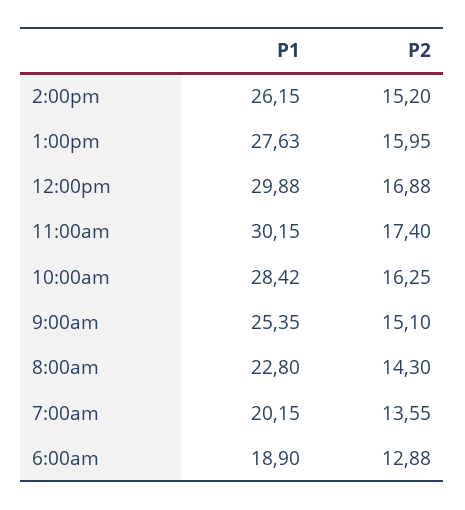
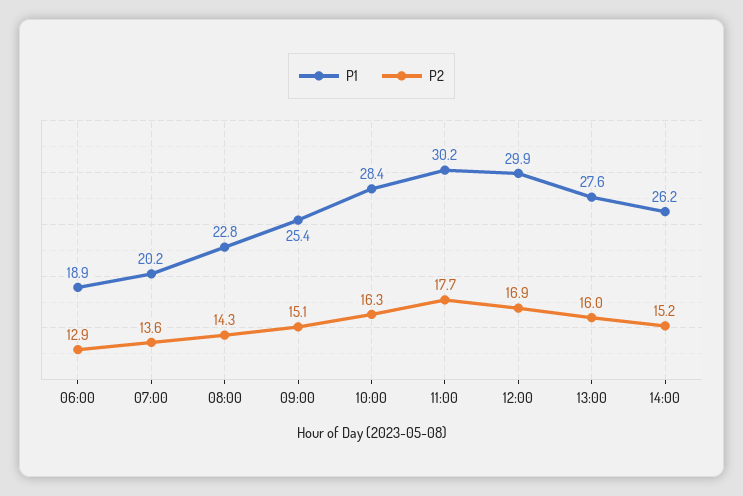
  {
    "P1": {
      "2:00pm": 26.15,
      "1:00pm": 27.63,
      "12:00pm": 29.88,
      "11:00am": 30.15,
      "10:00am": 28.42,
      "9:00am": 25.35,
      "8:00am": 22.8,
      "7:00am": 20.15,
      "6:00am": 18.9
    },
    "P2": {
      "2:00pm": 15.2,
      "1:00pm": 15.95,
      "12:00pm": 16.88,
-     "11:00am": 17.4,
+     "11:00am": 17.7,
      "10:00am": 16.25,
      "9:00am": 15.1,
      "8:00am": 14.3,
      "7:00am": 13.55,
      "6:00am": 12.88
    }
  }

